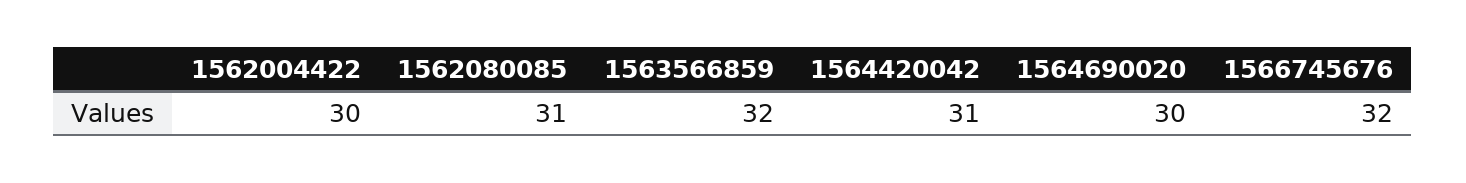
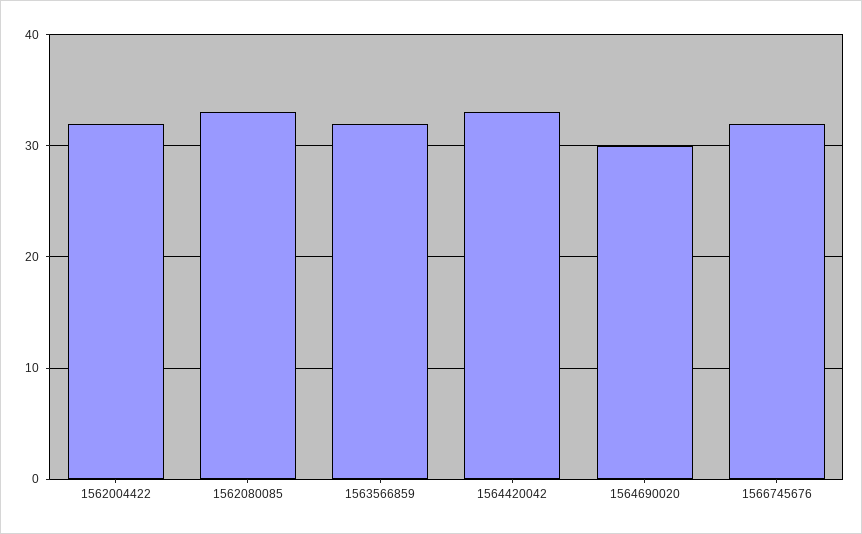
  {
-   "1562004422": 30,
+   "1562004422": 32,
-   "1562080085": 31,
+   "1562080085": 33,
    "1563566859": 32,
-   "1564420042": 31,
+   "1564420042": 33,
    "1564690020": 30,
    "1566745676": 32
  }

